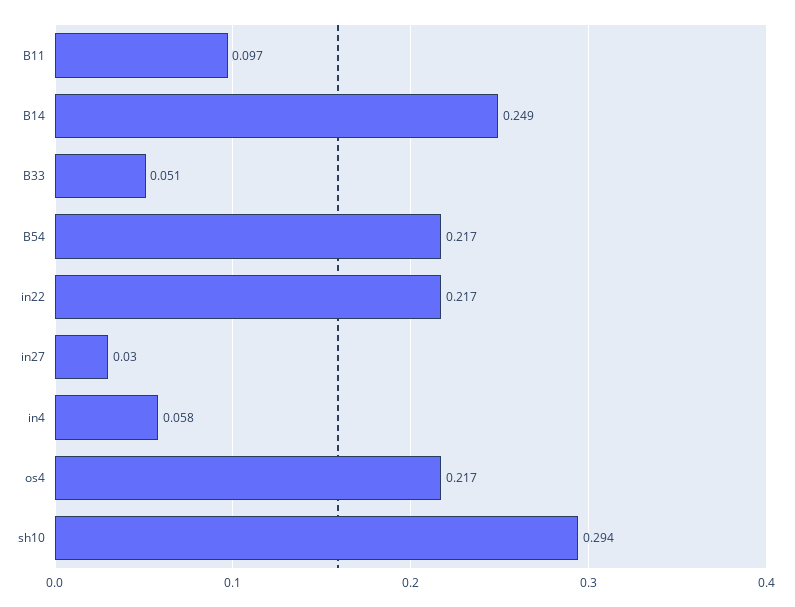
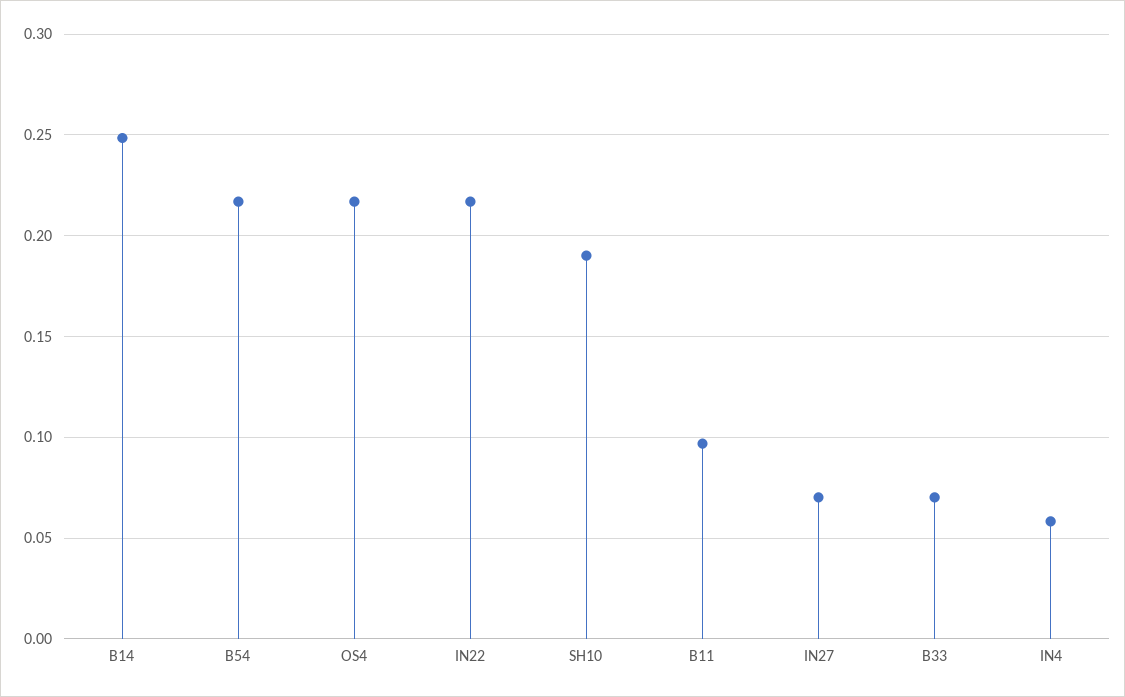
  {
    "B11": 0.097,
    "B14": 0.249,
-   "B33": 0.051,
+   "B33": 0.07,
    "B54": 0.217,
    "in22": 0.217,
-   "in27": 0.03,
+   "in27": 0.07,
    "in4": 0.058,
    "os4": 0.217,
-   "sh10": 0.294
+   "sh10": 0.19
  }

